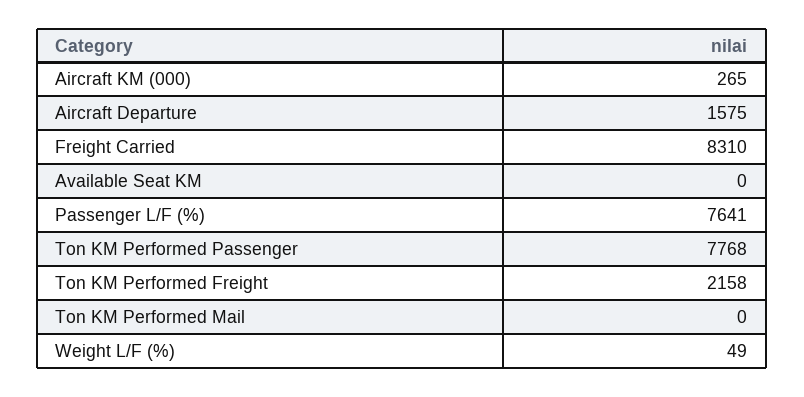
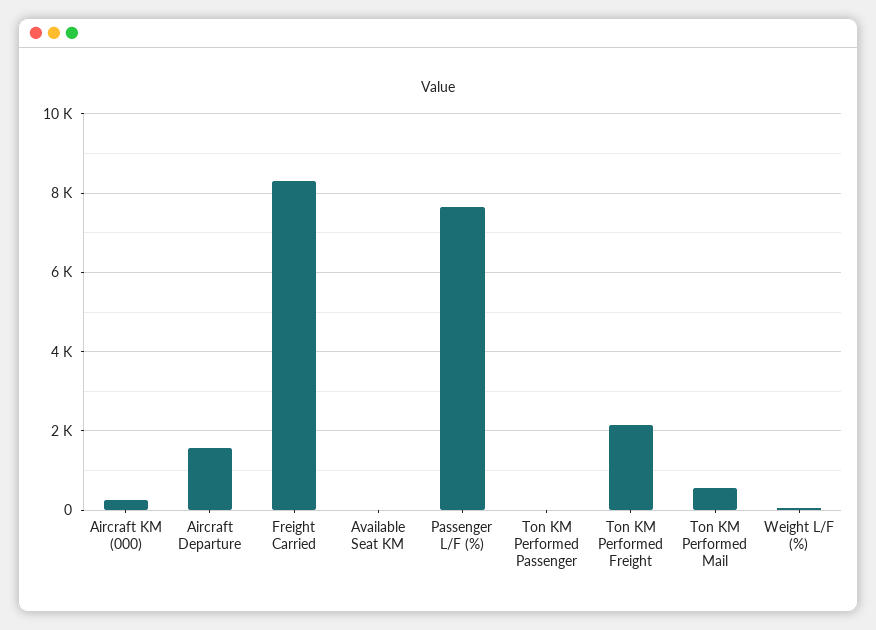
  {
    "Aircraft KM (000)": 265,
    "Aircraft Departure": 1575,
    "Freight Carried": 8310,
    "Available Seat KM": 0,
    "Passenger L/F (%)": 7641,
-   "Ton KM Performed Passenger": 7768,
+   "Ton KM Performed Passenger": 0,
    "Ton KM Performed Freight": 2158,
-   "Ton KM Performed Mail": 0,
+   "Ton KM Performed Mail": 600,
    "Weight L/F (%)": 49
  }

